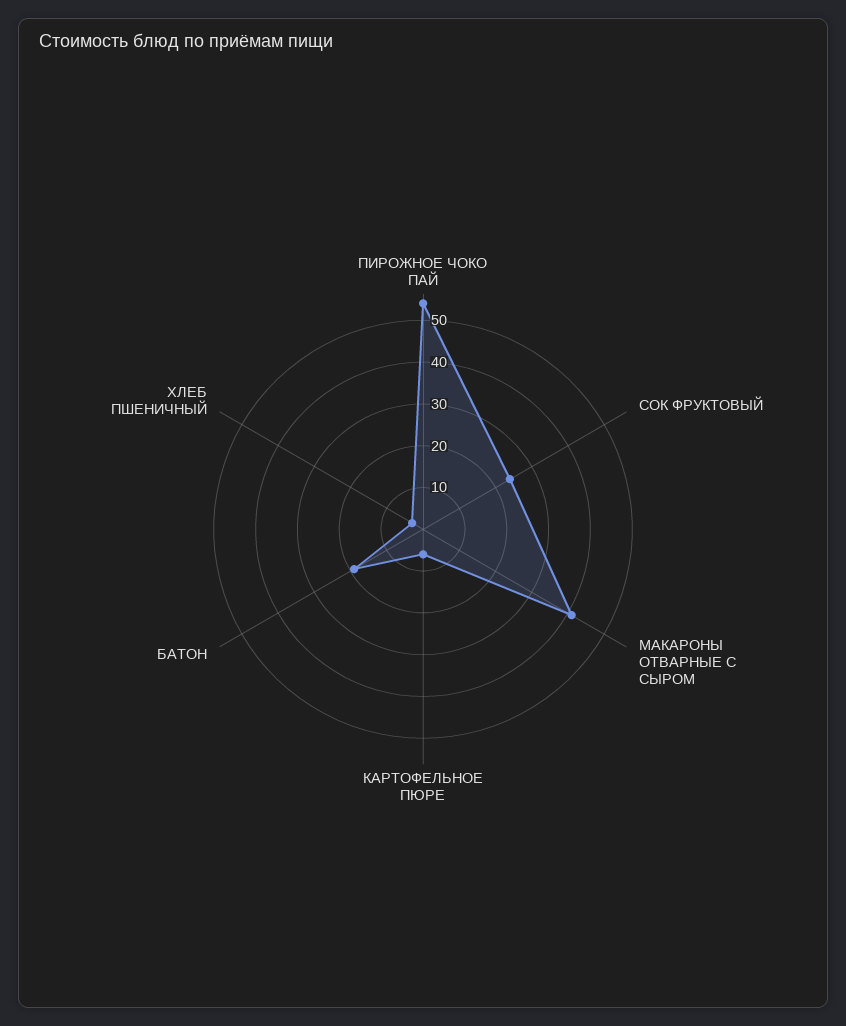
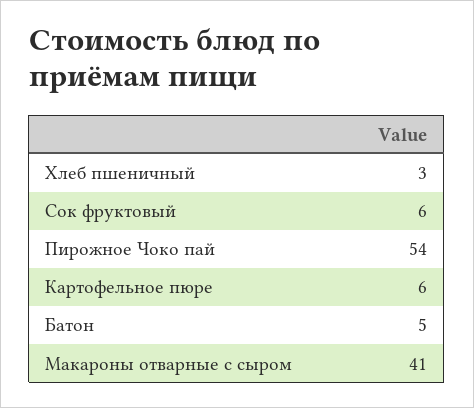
  {
    "ПИРОЖНОЕ ЧОКО ПАЙ": 54,
-   "СОК ФРУКТОВЫЙ": 25,
+   "СОК ФРУКТОВЫЙ": 6,
    "МАКАРОНЫ ОТВАРНЫЕ С СЫРОМ": 41,
    "КАРТОФЕЛЬНОЕ ПЮРЕ": 6,
-   "БАТОН": 20,
+   "БАТОН": 5,
    "ХЛЕБ ПШЕНИЧНЫЙ": 3
  }

